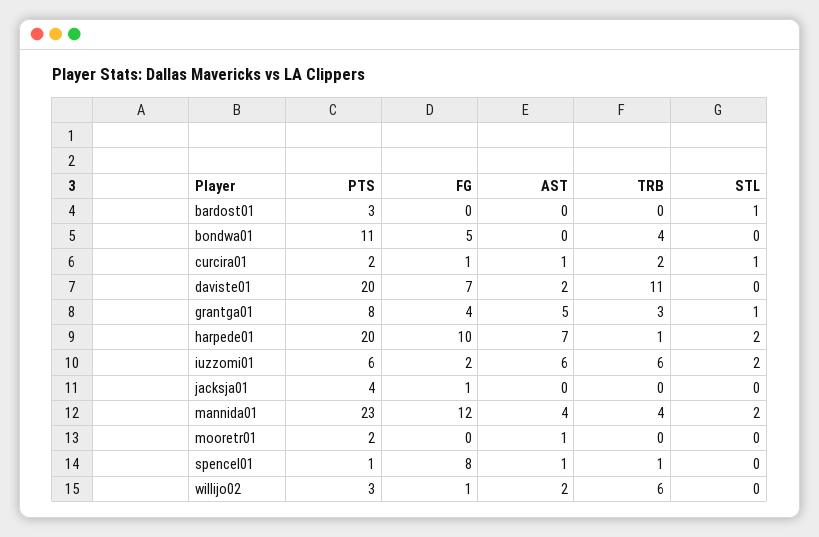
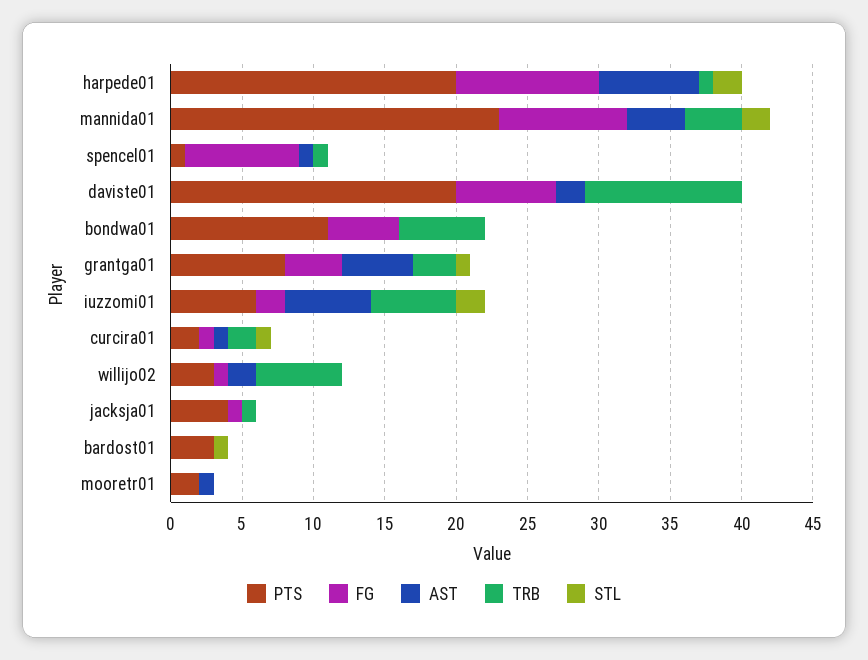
  {
    "PTS": {
      "bardost01": 3,
      "bondwa01": 11,
      "curcira01": 2,
      "daviste01": 20,
      "grantga01": 8,
      "harpede01": 20,
      "iuzzomi01": 6,
      "jacksja01": 4,
      "mannida01": 23,
      "mooretr01": 2,
      "spencel01": 1,
      "willijo02": 3
    },
    "FG": {
      "bardost01": 0,
      "bondwa01": 5,
      "curcira01": 1,
      "daviste01": 7,
      "grantga01": 4,
      "harpede01": 10,
      "iuzzomi01": 2,
      "jacksja01": 1,
-     "mannida01": 12,
+     "mannida01": 9,
      "mooretr01": 0,
      "spencel01": 8,
      "willijo02": 1
    },
    "AST": {
      "bardost01": 0,
      "bondwa01": 0,
      "curcira01": 1,
      "daviste01": 2,
      "grantga01": 5,
      "harpede01": 7,
      "iuzzomi01": 6,
      "jacksja01": 0,
      "mannida01": 4,
      "mooretr01": 1,
      "spencel01": 1,
      "willijo02": 2
    },
    "TRB": {
      "bardost01": 0,
-     "bondwa01": 4,
+     "bondwa01": 6,
      "curcira01": 2,
      "daviste01": 11,
      "grantga01": 3,
      "harpede01": 1,
      "iuzzomi01": 6,
-     "jacksja01": 0,
+     "jacksja01": 1,
      "mannida01": 4,
      "mooretr01": 0,
      "spencel01": 1,
      "willijo02": 6
    },
    "STL": {
      "bardost01": 1,
      "bondwa01": 0,
      "curcira01": 1,
      "daviste01": 0,
      "grantga01": 1,
      "harpede01": 2,
      "iuzzomi01": 2,
      "jacksja01": 0,
      "mannida01": 2,
      "mooretr01": 0,
      "spencel01": 0,
      "willijo02": 0
    }
  }

